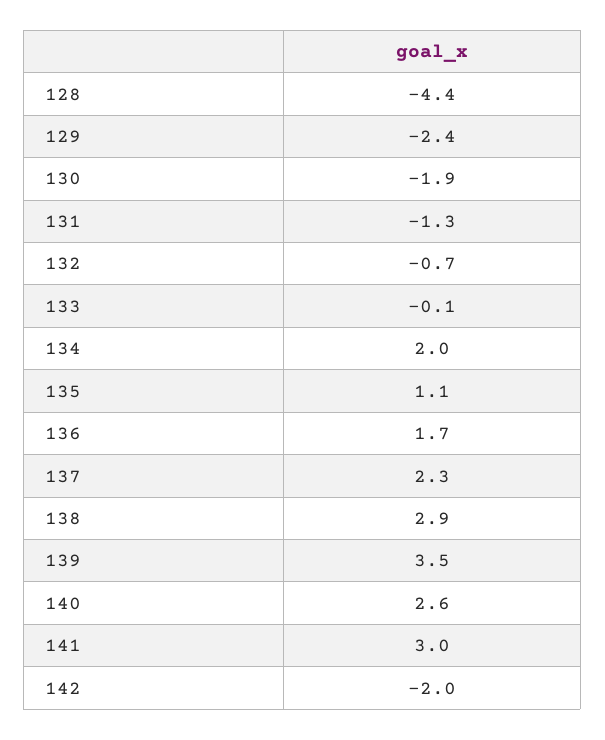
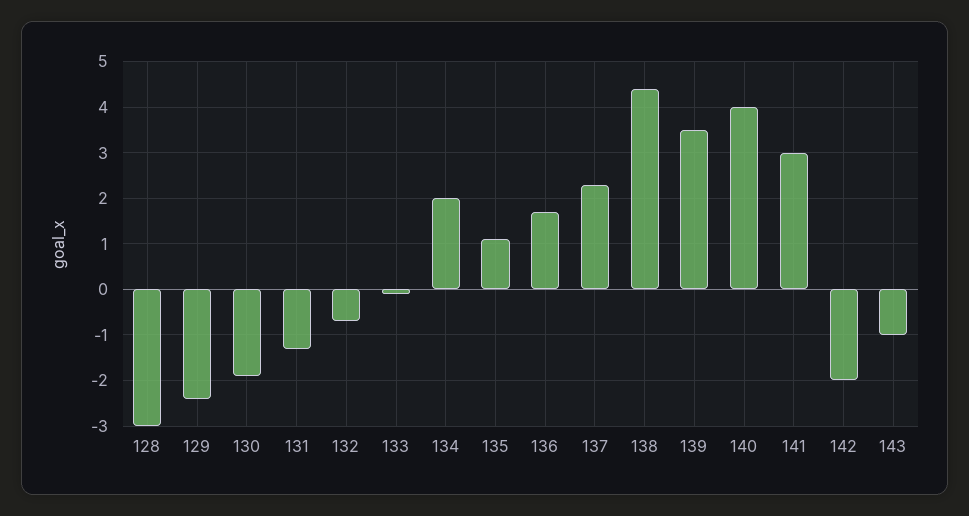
  {
-   "128": -4.4,
+   "128": -3,
    "129": -2.4,
    "130": -1.9,
    "131": -1.3,
    "132": -0.7,
    "133": -0.1,
    "134": 2,
    "135": 1.1,
    "136": 1.7,
    "137": 2.3,
-   "138": 2.9,
+   "138": 4.5,
    "139": 3.5,
-   "140": 2.6,
+   "140": 4,
    "141": 3,
-   "142": -2
+   "142": -2,
+   "143": -1
  }

